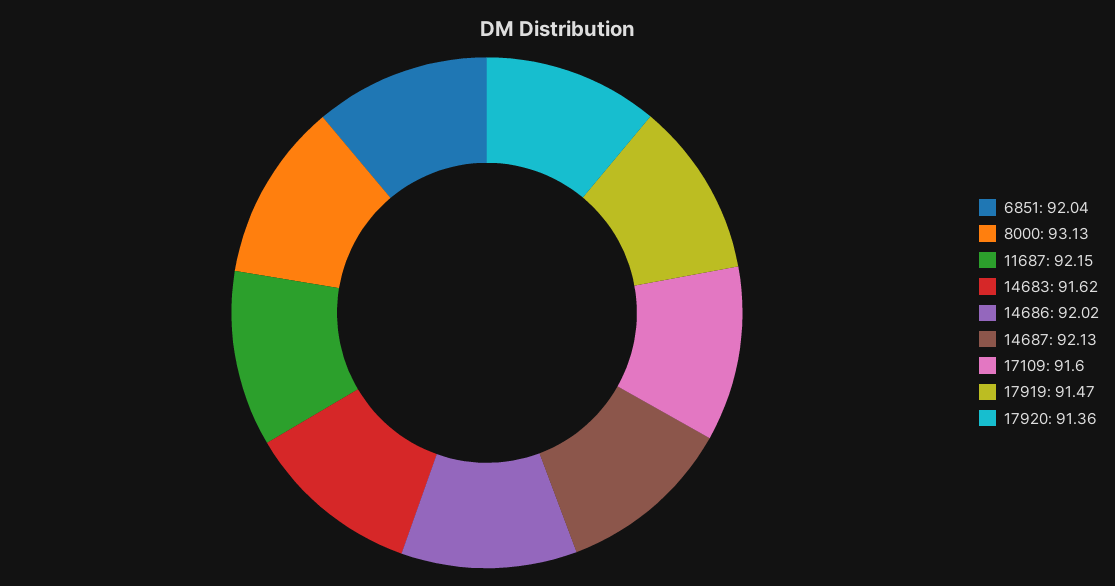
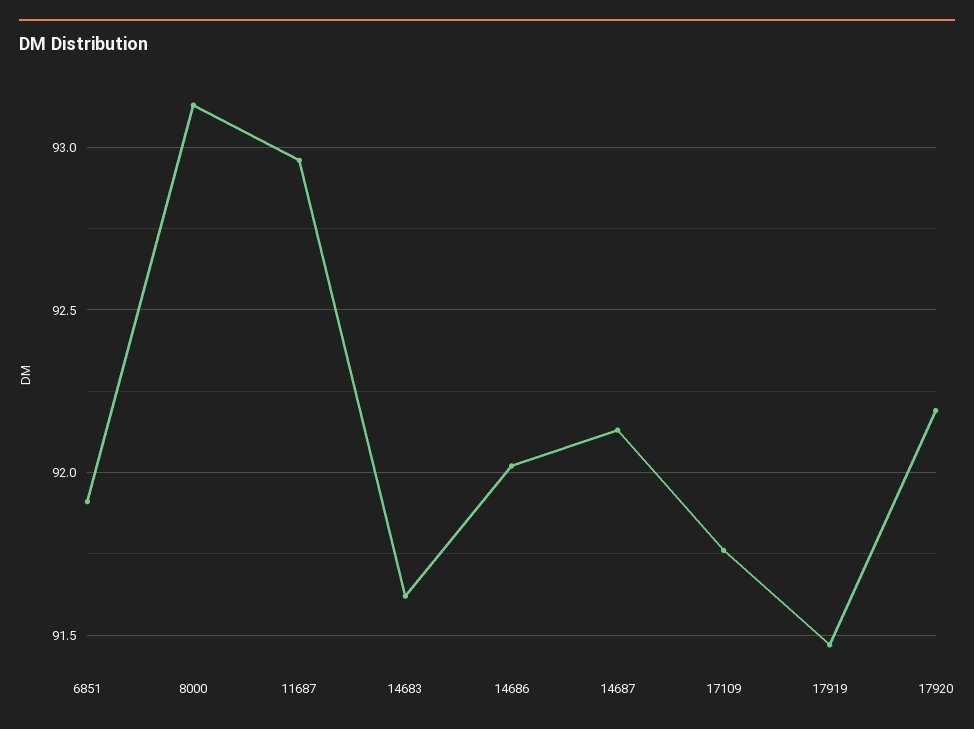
  {
-   "6851": 92.04,
+   "6851": 91.9,
    "8000": 93.13,
-   "11687": 92.15,
+   "11687": 92.95,
    "14683": 91.62,
    "14686": 92.02,
    "14687": 92.13,
-   "17109": 91.6,
+   "17109": 91.75,
    "17919": 91.47,
-   "17920": 91.36
+   "17920": 92.2
  }

